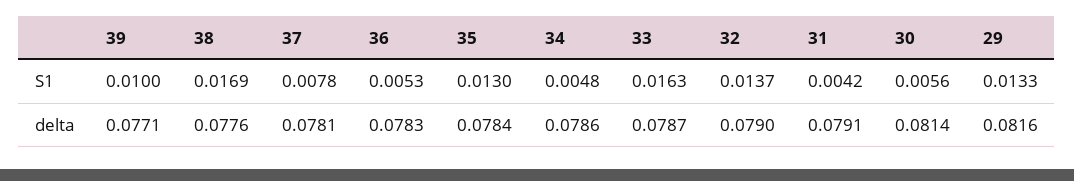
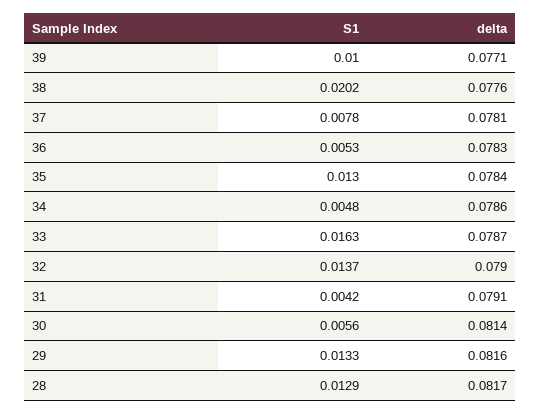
  {
    "39": {
      "S1": 0.01,
      "delta": 0.0771
    },
    "38": {
-     "S1": 0.0169,
+     "S1": 0.0202,
      "delta": 0.0776
    },
    "37": {
      "S1": 0.0078,
      "delta": 0.0781
    },
    "36": {
      "S1": 0.0053,
      "delta": 0.0783
    },
    "35": {
      "S1": 0.013,
      "delta": 0.0784
    },
    "34": {
      "S1": 0.0048,
      "delta": 0.0786
    },
    "33": {
      "S1": 0.0163,
      "delta": 0.0787
    },
    "32": {
      "S1": 0.0137,
      "delta": 0.079
    },
    "31": {
      "S1": 0.0042,
      "delta": 0.0791
    },
    "30": {
      "S1": 0.0056,
      "delta": 0.0814
    },
    "29": {
      "S1": 0.0133,
      "delta": 0.0816
-   }
+   },
+   "28": {
+     "S1": 0.0129,
+     "delta": 0.0817
+   }
  }

